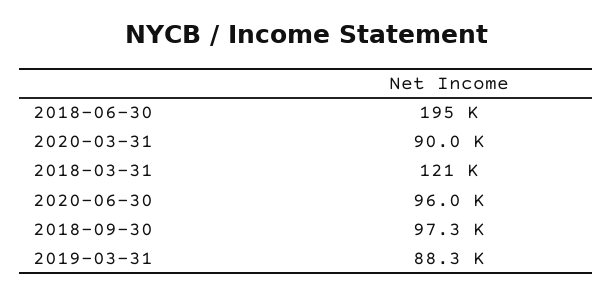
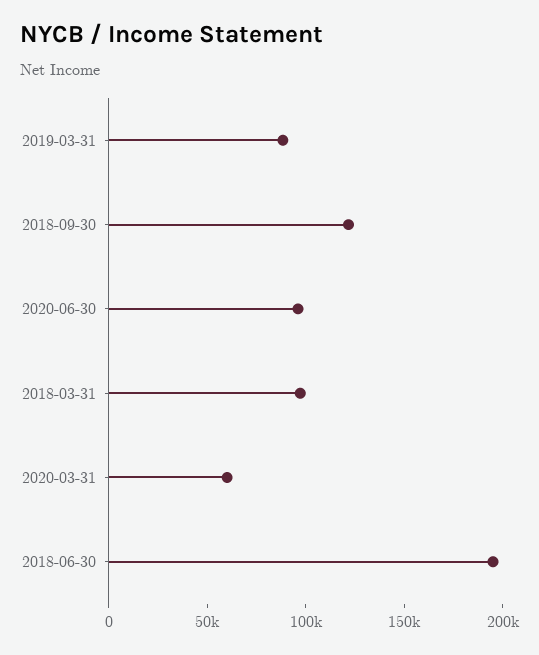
  {
    "2018-06-30": 195000,
-   "2020-03-31": 90000,
+   "2020-03-31": 60000,
-   "2018-03-31": 121000,
+   "2018-03-31": 100000,
    "2020-06-30": 96000,
-   "2018-09-30": 97300,
+   "2018-09-30": 120000,
    "2019-03-31": 88300
  }

